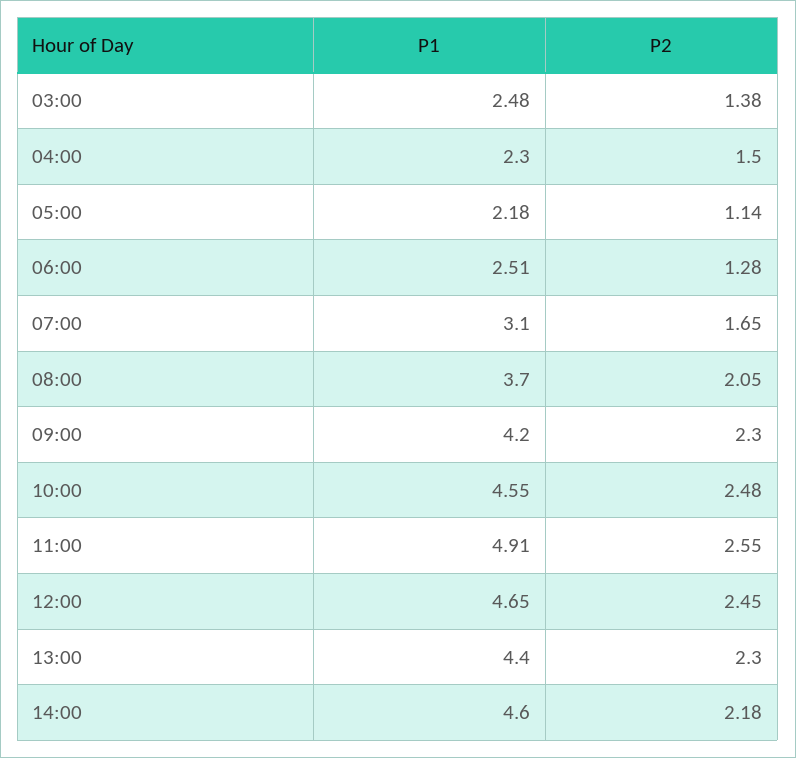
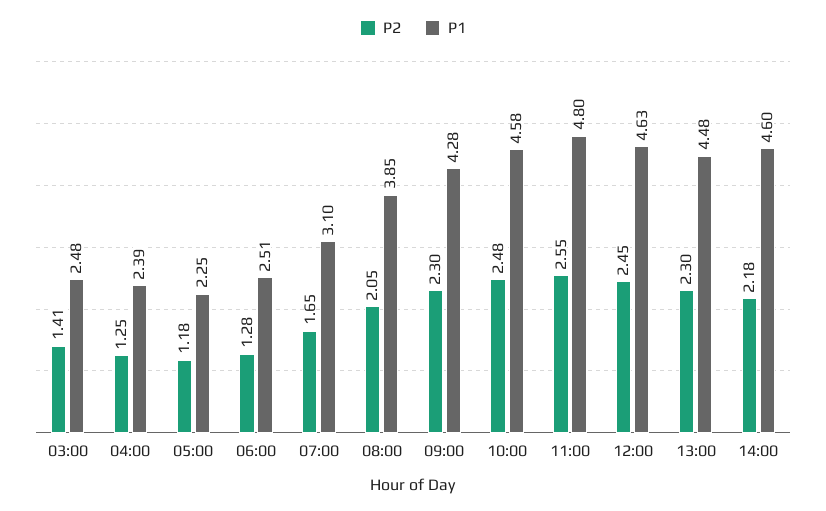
  {
    "P1": {
      "03:00": 2.48,
-     "04:00": 2.3,
+     "04:00": 2.39,
-     "05:00": 2.18,
+     "05:00": 2.25,
      "06:00": 2.51,
      "07:00": 3.1,
-     "08:00": 3.7,
+     "08:00": 3.85,
-     "09:00": 4.2,
+     "09:00": 4.28,
-     "10:00": 4.55,
+     "10:00": 4.58,
-     "11:00": 4.91,
+     "11:00": 4.8,
-     "12:00": 4.65,
+     "12:00": 4.63,
-     "13:00": 4.4,
+     "13:00": 4.48,
      "14:00": 4.6
    },
    "P2": {
-     "03:00": 1.38,
+     "03:00": 1.41,
-     "04:00": 1.5,
+     "04:00": 1.25,
-     "05:00": 1.14,
+     "05:00": 1.18,
      "06:00": 1.28,
      "07:00": 1.65,
      "08:00": 2.05,
      "09:00": 2.3,
      "10:00": 2.48,
      "11:00": 2.55,
      "12:00": 2.45,
      "13:00": 2.3,
      "14:00": 2.18
    }
  }

